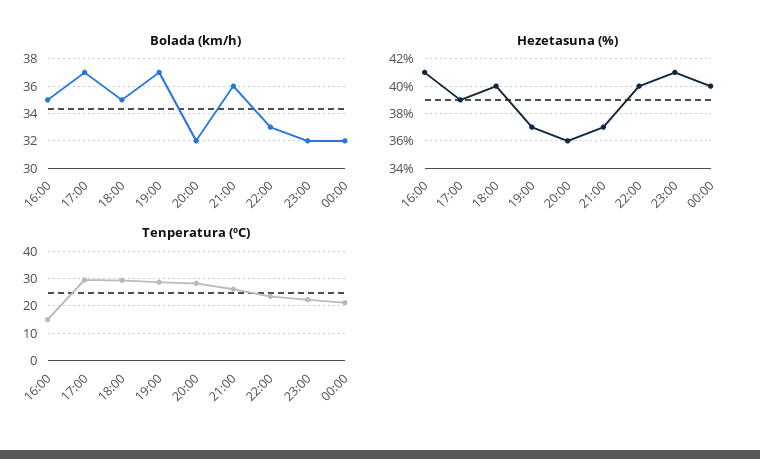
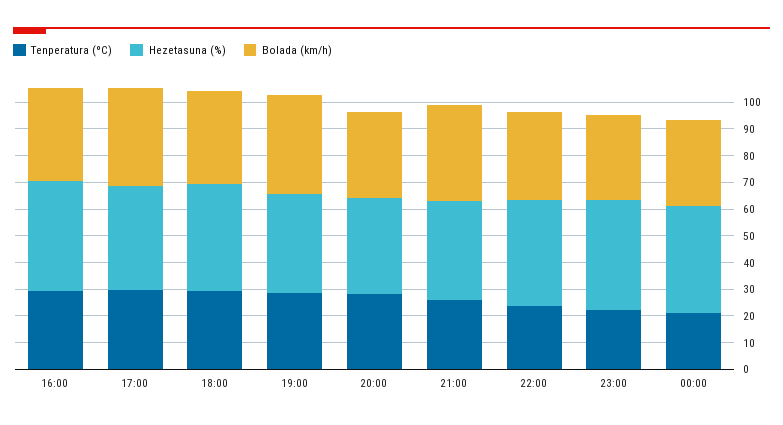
  {
    "Bolada (km/h)": {
      "16:00": 35,
      "17:00": 37,
      "18:00": 35,
      "19:00": 37,
      "20:00": 32,
      "21:00": 36,
      "22:00": 33,
      "23:00": 32,
      "00:00": 32
    },
    "Hezetasuna (%)": {
      "16:00": 41,
      "17:00": 39,
      "18:00": 40,
      "19:00": 37,
      "20:00": 36,
      "21:00": 37,
      "22:00": 40,
      "23:00": 41,
      "00:00": 40
    },
    "Tenperatura (ºC)": {
-     "16:00": 15,
+     "16:00": 30,
      "17:00": 30,
      "18:00": 30,
      "19:00": 27.5,
      "20:00": 27.5,
      "21:00": 25,
      "22:00": 22.5,
      "23:00": 22.5,
      "00:00": 20
    }
  }

